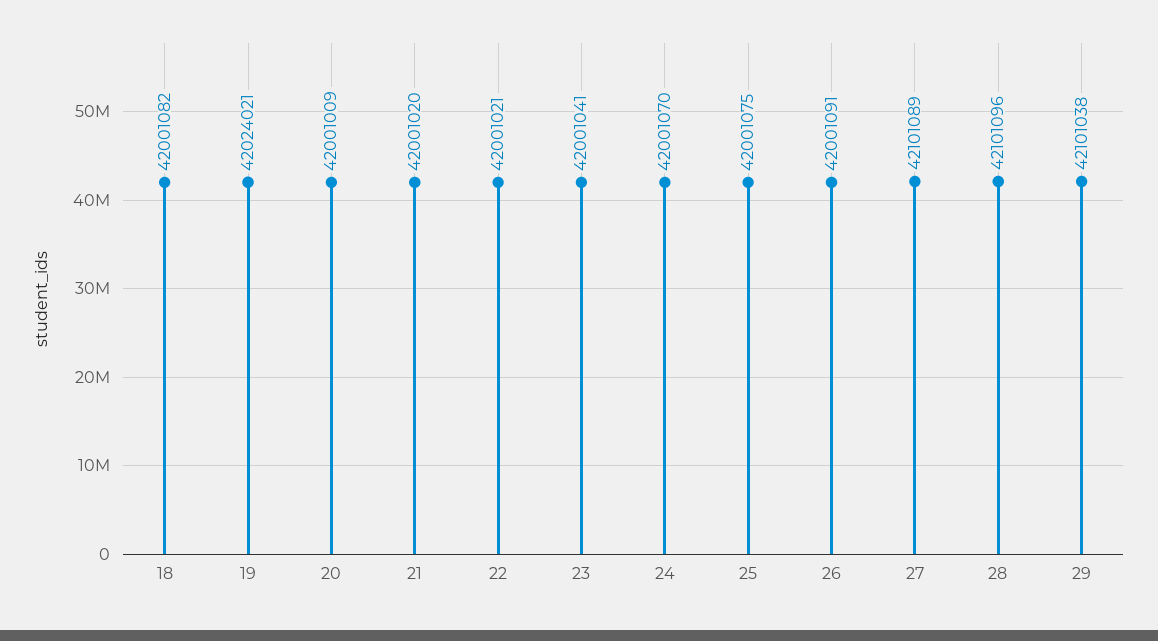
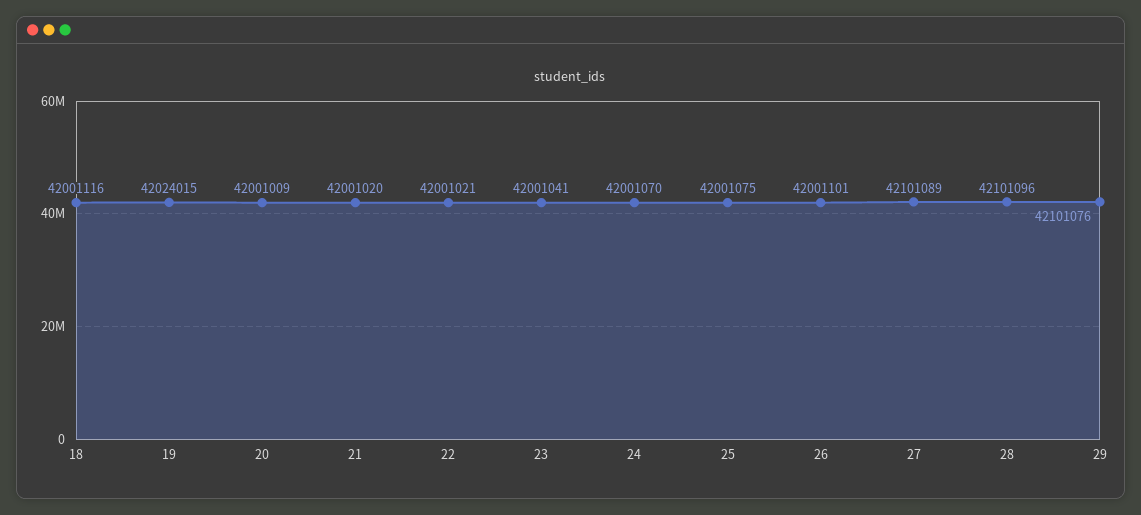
  {
-   "18": 42001082,
+   "18": 42001116,
-   "19": 42024021,
+   "19": 42024015,
    "20": 42001009,
    "21": 42001020,
    "22": 42001021,
    "23": 42001041,
    "24": 42001070,
    "25": 42001075,
-   "26": 42001091,
+   "26": 42001101,
    "27": 42101089,
    "28": 42101096,
-   "29": 42101038
+   "29": 42101076
  }

